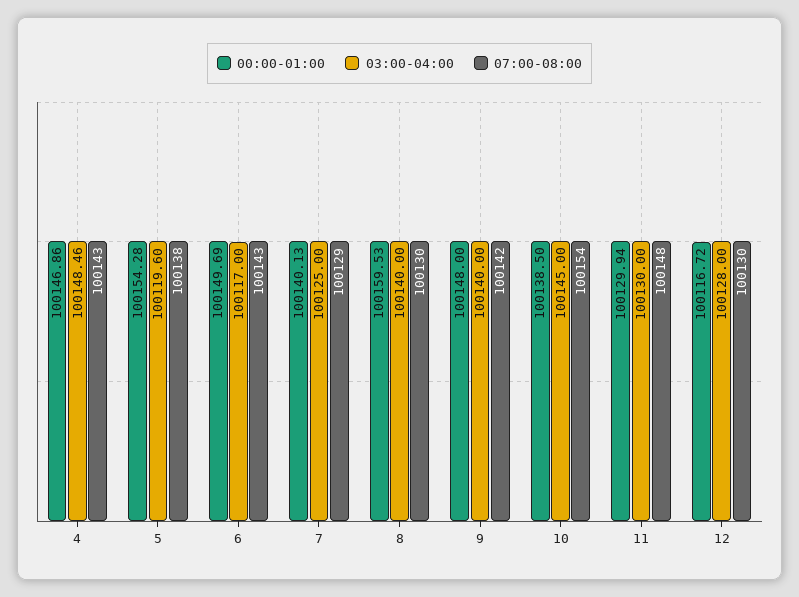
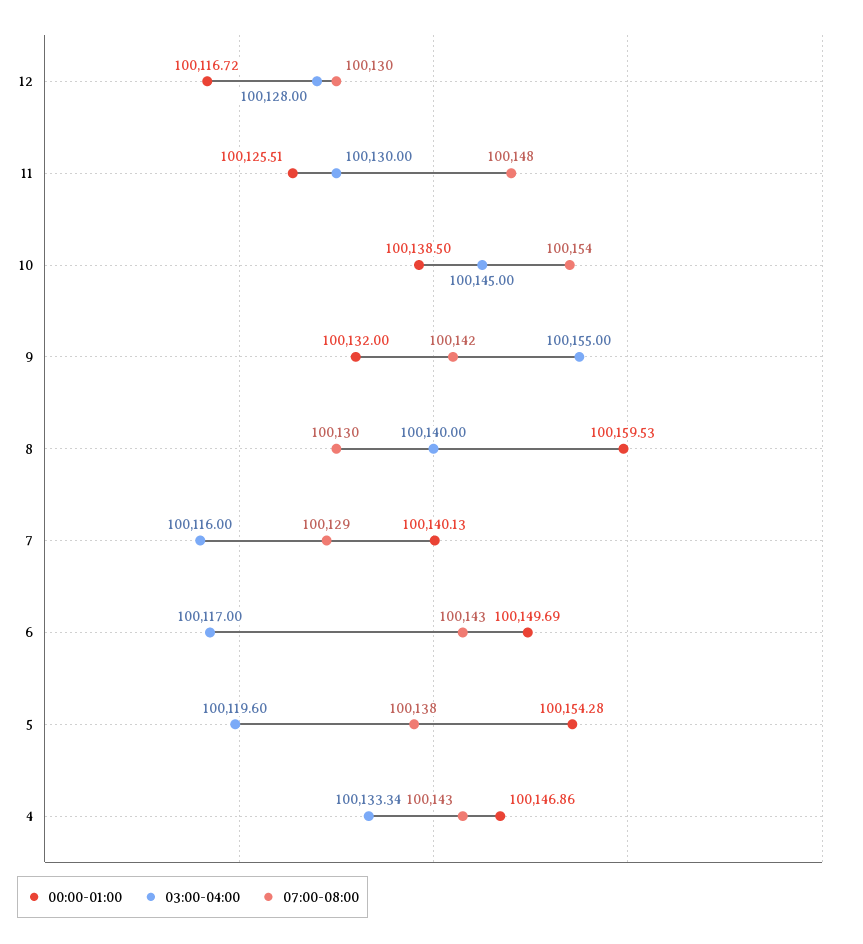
  {
    "00:00-01:00": {
      "4": 100146.86,
      "5": 100154.28,
      "6": 100149.69,
      "7": 100140.13,
      "8": 100159.53,
-     "9": 100148,
+     "9": 100132,
      "10": 100138.5,
-     "11": 100129.94,
+     "11": 100125.51,
      "12": 100116.72
    },
    "03:00-04:00": {
-     "4": 100148.46,
+     "4": 100133.34,
      "5": 100119.6,
      "6": 100117,
-     "7": 100125,
+     "7": 100116,
      "8": 100140,
-     "9": 100140,
+     "9": 100155,
      "10": 100145,
      "11": 100130,
      "12": 100128
    },
    "07:00-08:00": {
      "4": 100143,
      "5": 100138,
      "6": 100143,
      "7": 100129,
      "8": 100130,
      "9": 100142,
      "10": 100154,
      "11": 100148,
      "12": 100130
    }
  }

